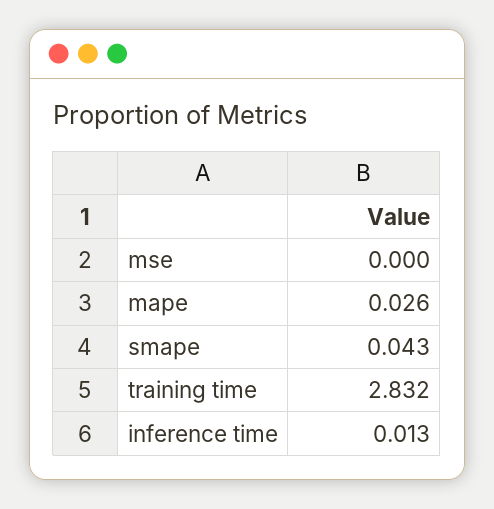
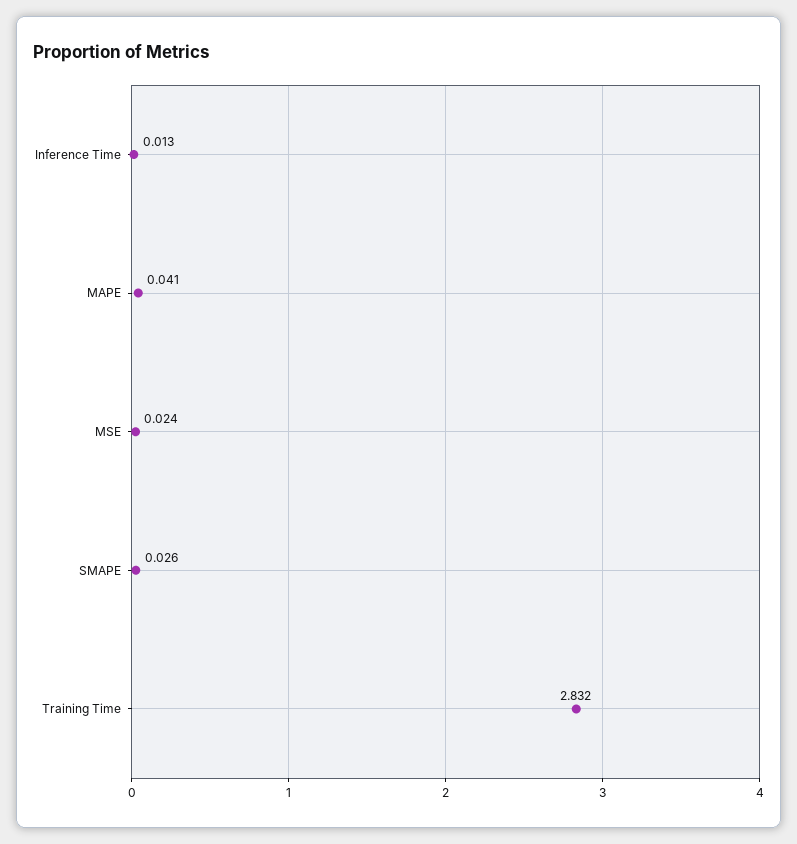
  {
-   "mse": 0,
+   "mse": 0.024,
-   "mape": 0.026,
+   "mape": 0.041,
-   "smape": 0.043,
+   "smape": 0.026,
    "training time": 2.832,
    "inference time": 0.013
  }

